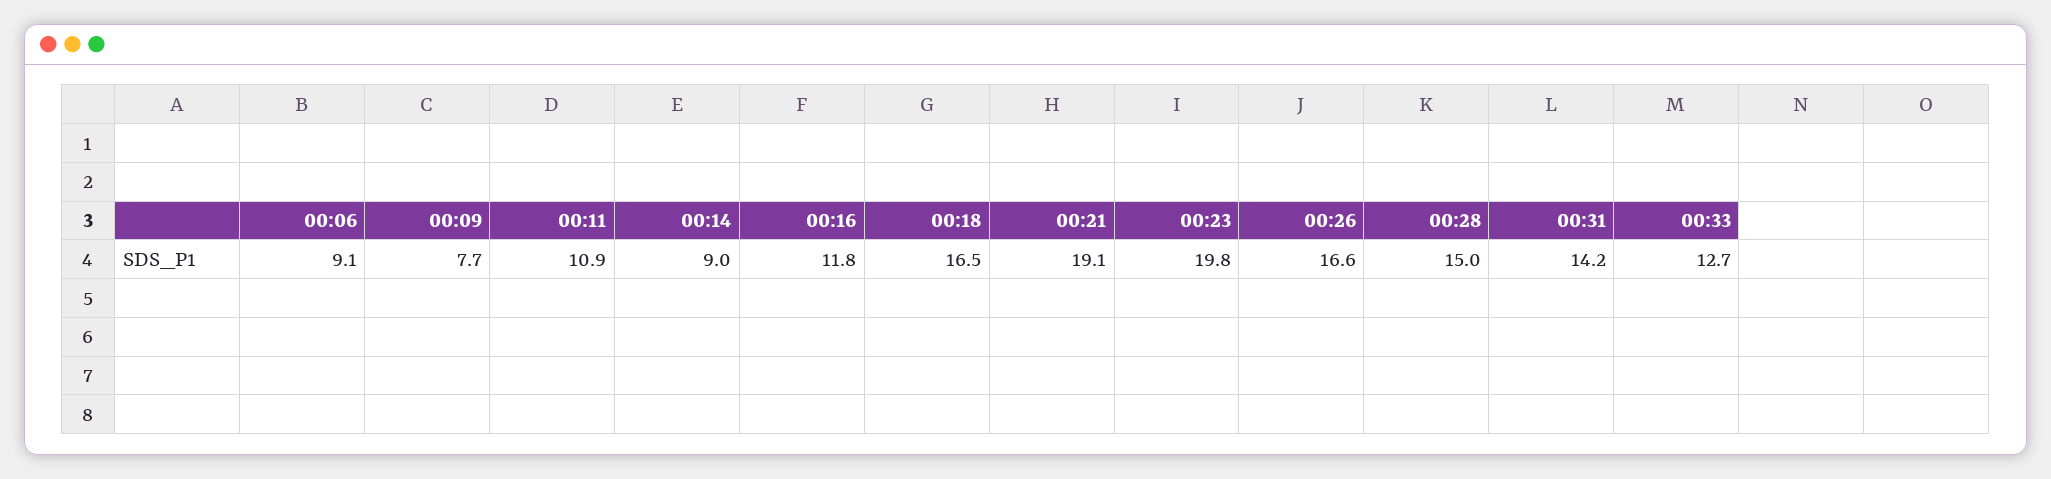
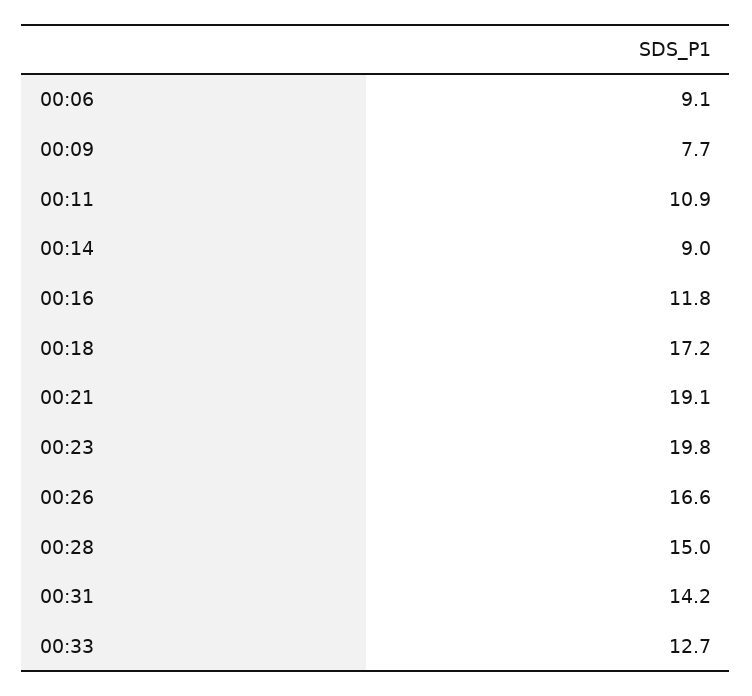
  {
    "00:06": 9.1,
    "00:09": 7.7,
    "00:11": 10.9,
    "00:14": 9,
    "00:16": 11.8,
-   "00:18": 16.5,
+   "00:18": 17.2,
    "00:21": 19.1,
    "00:23": 19.8,
    "00:26": 16.6,
    "00:28": 15,
    "00:31": 14.2,
    "00:33": 12.7
  }

